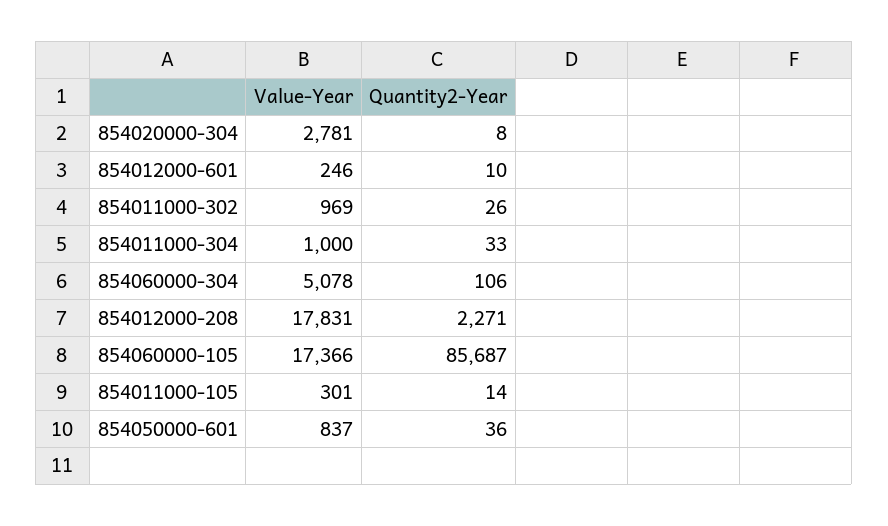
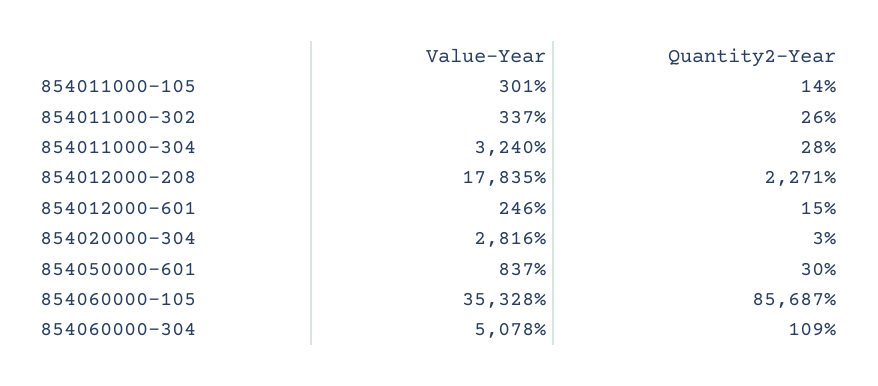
  {
    "Value-Year": {
-     "854020000-304": 2781,
+     "854020000-304": 2816,
      "854012000-601": 246,
-     "854011000-302": 969,
+     "854011000-302": 337,
-     "854011000-304": 1000,
+     "854011000-304": 3240,
      "854060000-304": 5078,
-     "854012000-208": 17831,
+     "854012000-208": 17835,
-     "854060000-105": 17366,
+     "854060000-105": 35328,
      "854011000-105": 301,
      "854050000-601": 837
    },
    "Quantity2-Year": {
-     "854020000-304": 8,
+     "854020000-304": 3,
-     "854012000-601": 10,
+     "854012000-601": 15,
      "854011000-302": 26,
-     "854011000-304": 33,
+     "854011000-304": 28,
-     "854060000-304": 106,
+     "854060000-304": 109,
      "854012000-208": 2271,
      "854060000-105": 85687,
      "854011000-105": 14,
-     "854050000-601": 36
+     "854050000-601": 30
    }
  }

